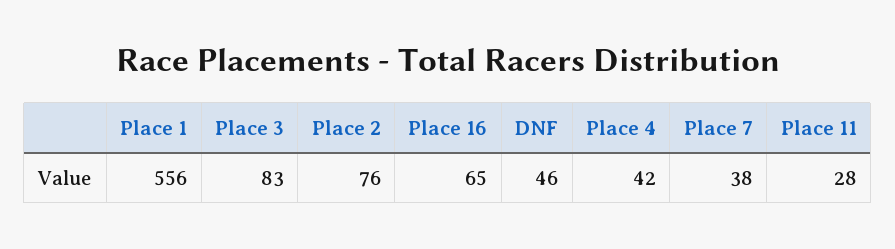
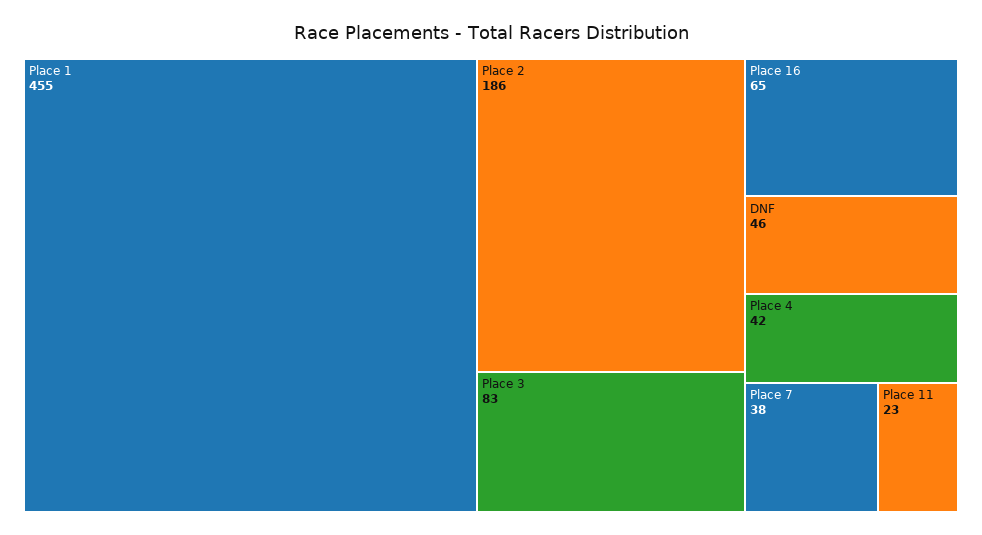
  {
-   "Place 1": 556,
+   "Place 1": 455,
    "Place 3": 83,
-   "Place 2": 76,
+   "Place 2": 186,
    "Place 16": 65,
    "DNF": 46,
    "Place 4": 42,
    "Place 7": 38,
-   "Place 11": 28
+   "Place 11": 23
  }

